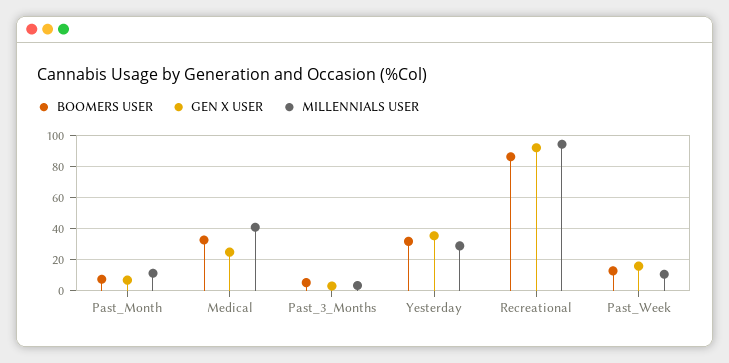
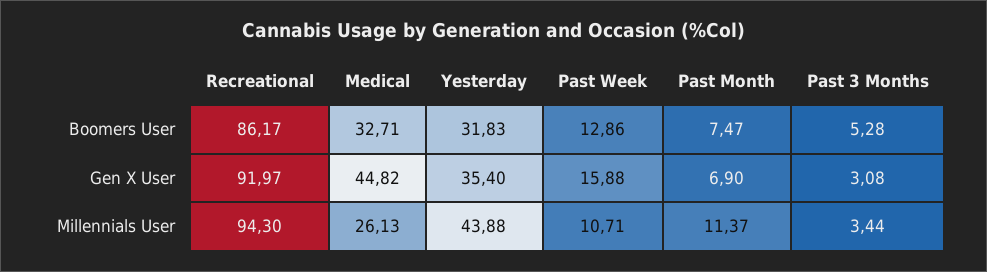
  {
    "BOOMERS USER": {
      "Past_Month": 7.47,
      "Medical": 32.71,
      "Past_3_Months": 5.28,
      "Yesterday": 31.83,
      "Recreational": 86.17,
      "Past_Week": 12.86
    },
    "GEN X USER": {
      "Past_Month": 6.9,
-     "Medical": 25,
+     "Medical": 44.82,
      "Past_3_Months": 3.08,
      "Yesterday": 35.4,
      "Recreational": 91.97,
      "Past_Week": 15.88
    },
    "MILLENNIALS USER": {
      "Past_Month": 11.37,
-     "Medical": 40,
+     "Medical": 26.13,
      "Past_3_Months": 3.44,
-     "Yesterday": 30,
+     "Yesterday": 43.88,
      "Recreational": 94.3,
      "Past_Week": 10.71
    }
  }

